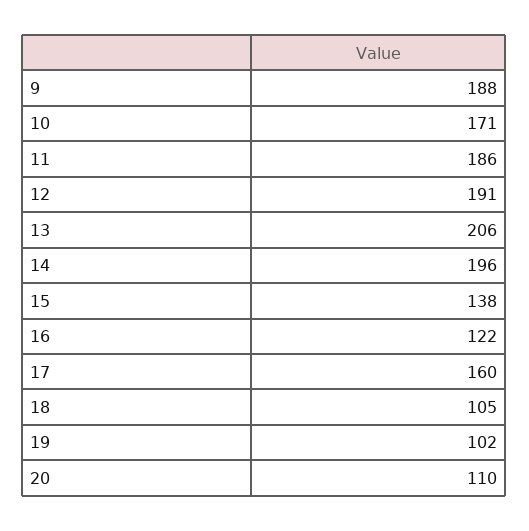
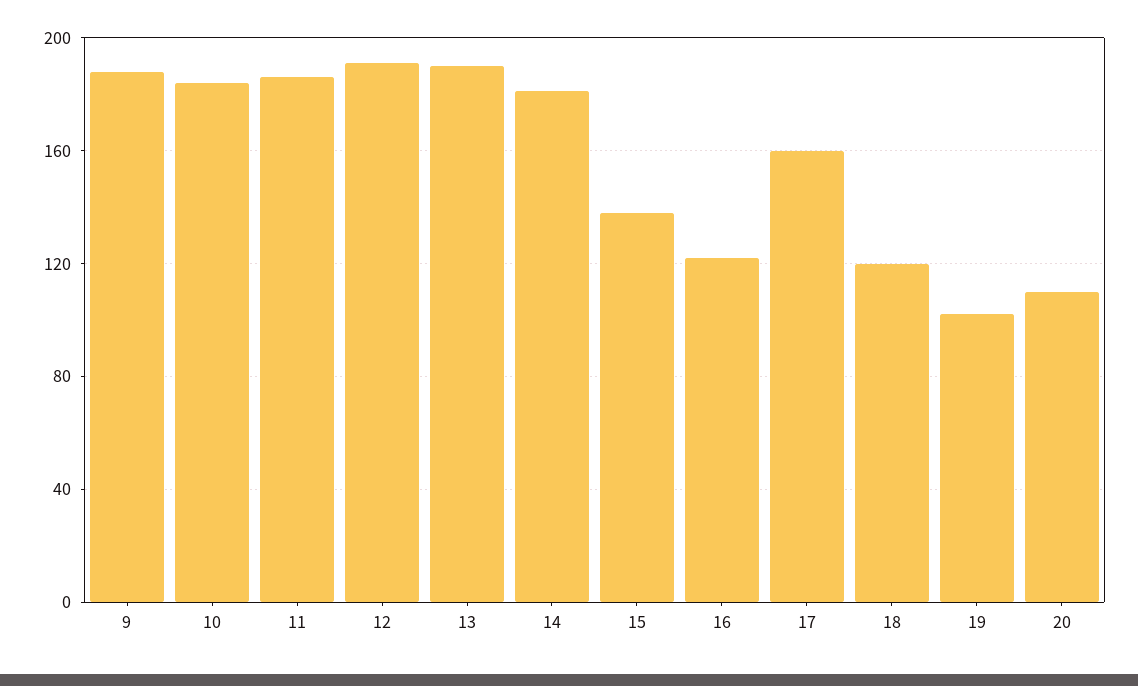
  {
    "9": 188,
-   "10": 171,
+   "10": 185,
    "11": 186,
    "12": 191,
-   "13": 206,
+   "13": 190,
-   "14": 196,
+   "14": 180,
    "15": 138,
    "16": 122,
    "17": 160,
-   "18": 105,
+   "18": 120,
    "19": 102,
    "20": 110
  }

